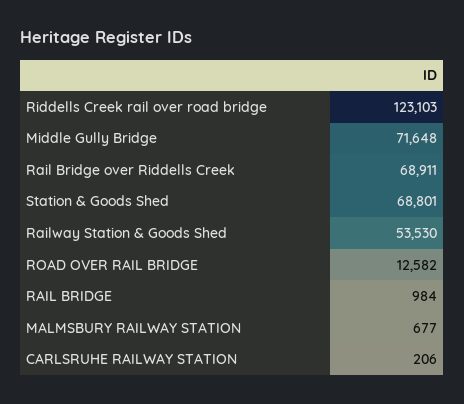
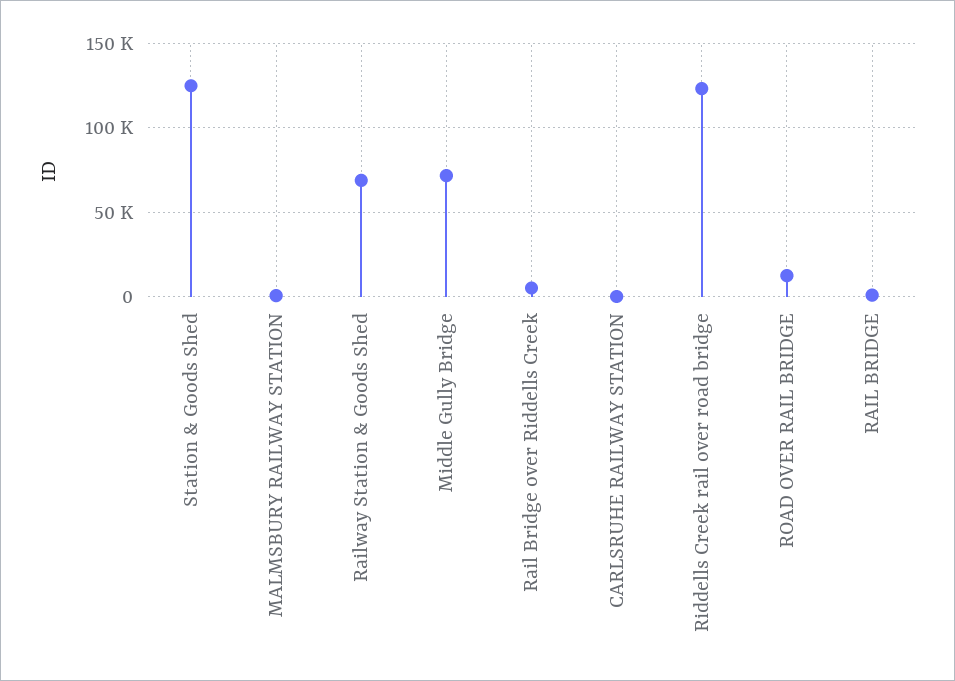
  {
    "Riddells Creek rail over road bridge": 123103,
    "Middle Gully Bridge": 71648,
-   "Rail Bridge over Riddells Creek": 68911,
+   "Rail Bridge over Riddells Creek": 5000,
-   "Station & Goods Shed": 68801,
+   "Station & Goods Shed": 125000,
-   "Railway Station & Goods Shed": 53530,
+   "Railway Station & Goods Shed": 70000,
    "ROAD OVER RAIL BRIDGE": 12582,
    "RAIL BRIDGE": 984,
    "MALMSBURY RAILWAY STATION": 677,
    "CARLSRUHE RAILWAY STATION": 206
  }

